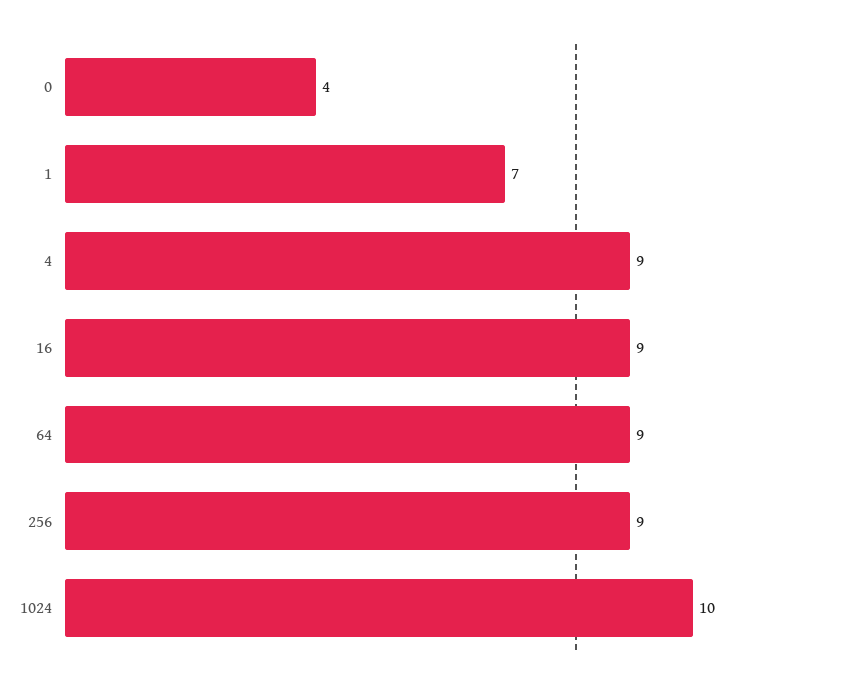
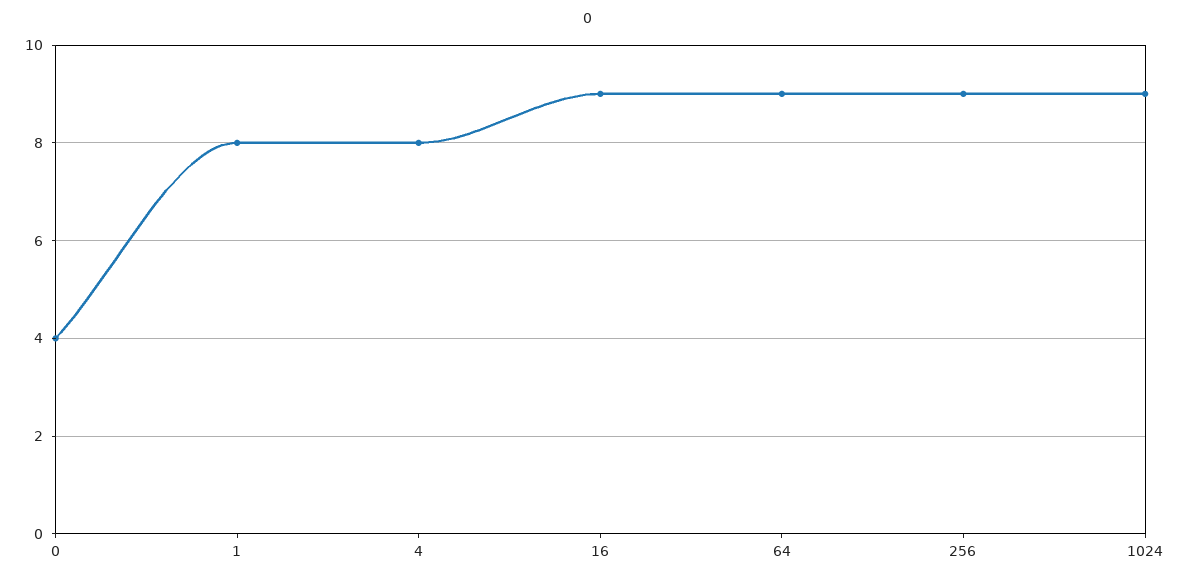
  {
    "0": 4,
-   "1": 7,
+   "1": 8,
-   "4": 9,
+   "4": 8,
    "16": 9,
    "64": 9,
    "256": 9,
-   "1024": 10
+   "1024": 9
  }

